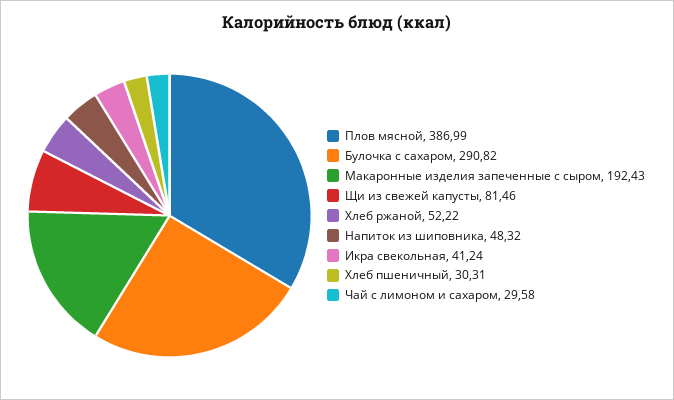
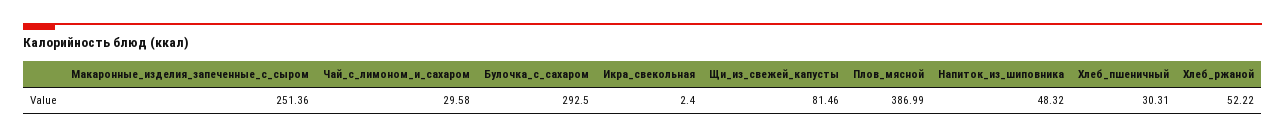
  {
    "Плов мясной": 386.99,
-   "Булочка с сахаром": 290.82,
+   "Булочка с сахаром": 292.5,
-   "Макаронные изделия запеченные с сыром": 192.43,
+   "Макаронные изделия запеченные с сыром": 251.36,
    "Щи из свежей капусты": 81.46,
    "Хлеб ржаной": 52.22,
    "Напиток из шиповника": 48.32,
-   "Икра свекольная": 41.24,
+   "Икра свекольная": 2.4,
    "Хлеб пшеничный": 30.31,
    "Чай с лимоном и сахаром": 29.58
  }

